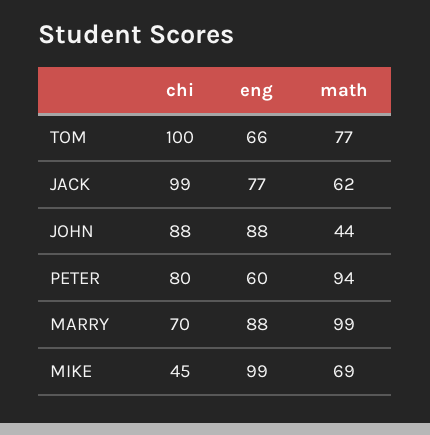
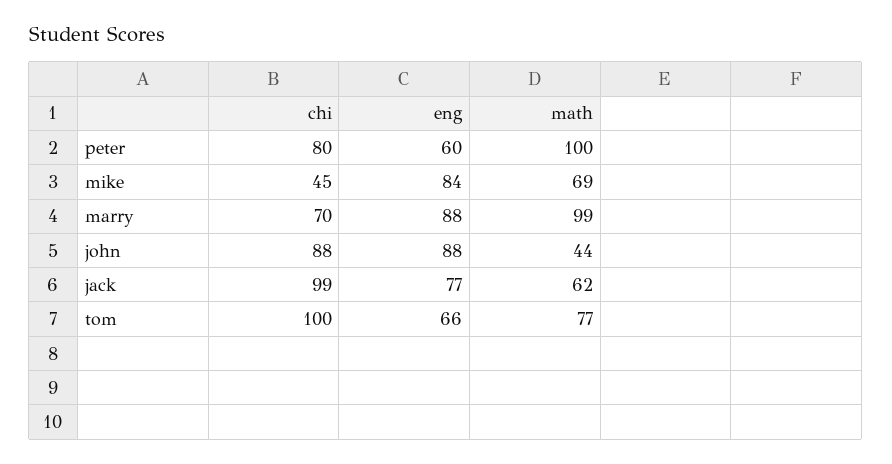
  {
    "chi": {
      "TOM": 100,
      "JACK": 99,
      "JOHN": 88,
      "PETER": 80,
      "MARRY": 70,
      "MIKE": 45
    },
    "eng": {
      "TOM": 66,
      "JACK": 77,
      "JOHN": 88,
      "PETER": 60,
      "MARRY": 88,
-     "MIKE": 99
+     "MIKE": 84
    },
    "math": {
      "TOM": 77,
      "JACK": 62,
      "JOHN": 44,
-     "PETER": 94,
+     "PETER": 100,
      "MARRY": 99,
      "MIKE": 69
    }
  }

